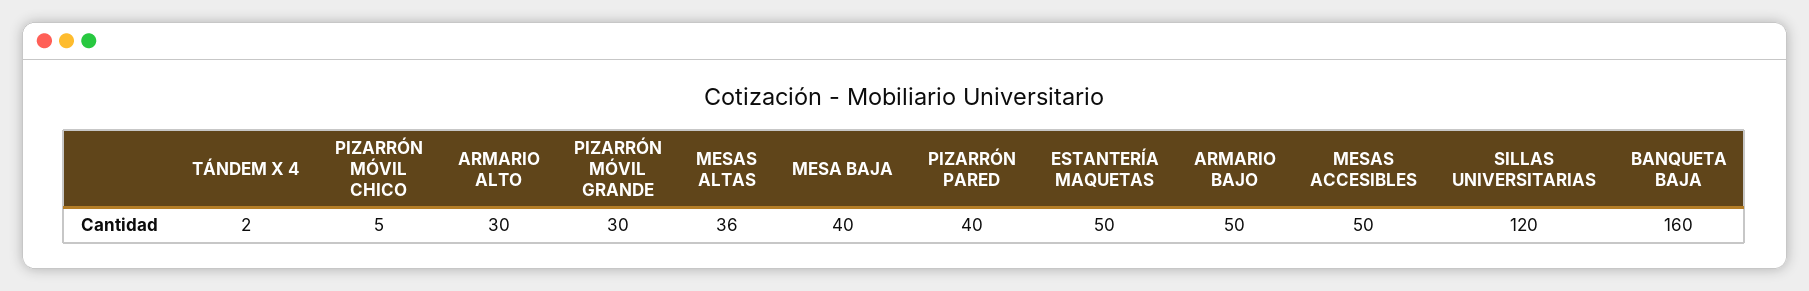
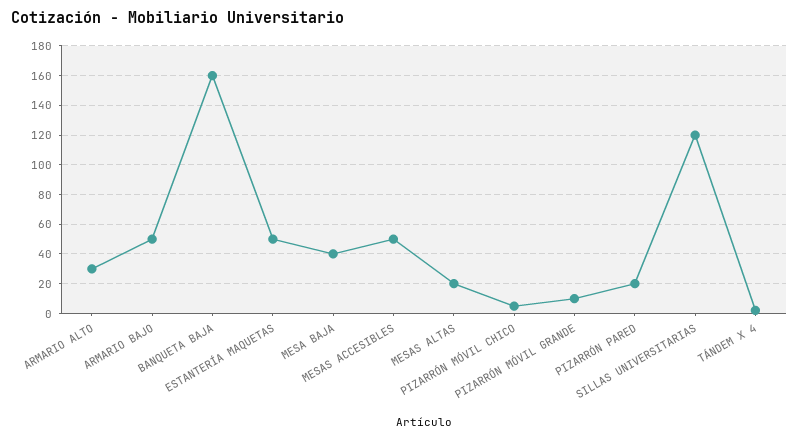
  {
    "TÁNDEM X 4": 2,
    "PIZARRÓN MÓVIL CHICO": 5,
    "ARMARIO ALTO": 30,
-   "PIZARRÓN MÓVIL GRANDE": 30,
+   "PIZARRÓN MÓVIL GRANDE": 10,
-   "MESAS ALTAS": 36,
+   "MESAS ALTAS": 20,
    "MESA BAJA": 40,
-   "PIZARRÓN PARED": 40,
+   "PIZARRÓN PARED": 20,
    "ESTANTERÍA MAQUETAS": 50,
    "ARMARIO BAJO": 50,
    "MESAS ACCESIBLES": 50,
    "SILLAS UNIVERSITARIAS": 120,
    "BANQUETA BAJA": 160
  }

